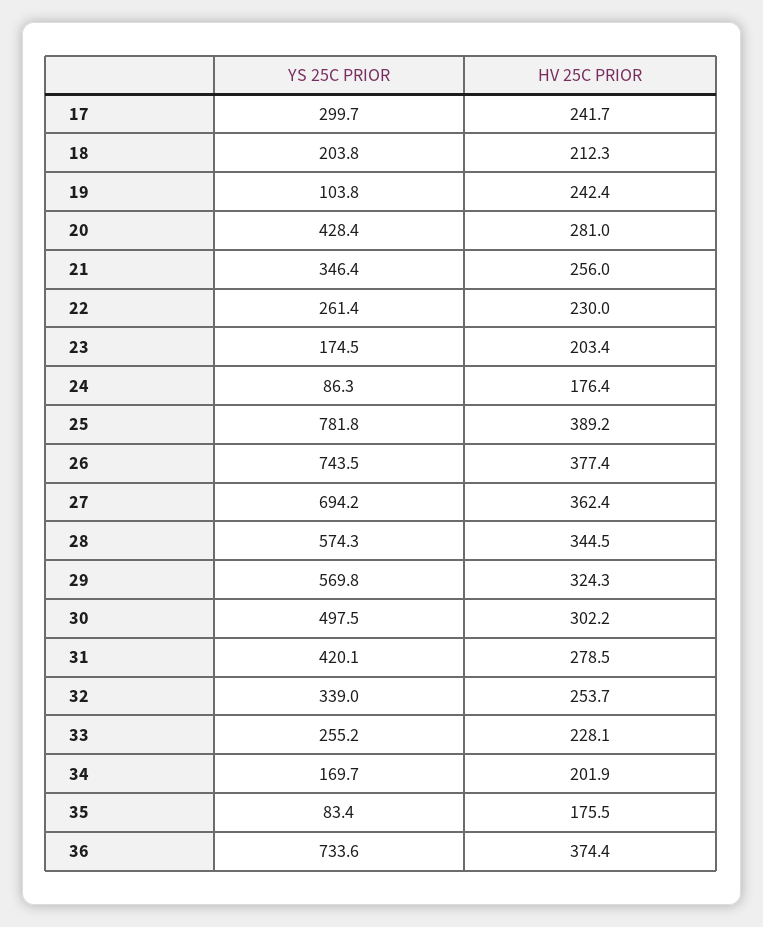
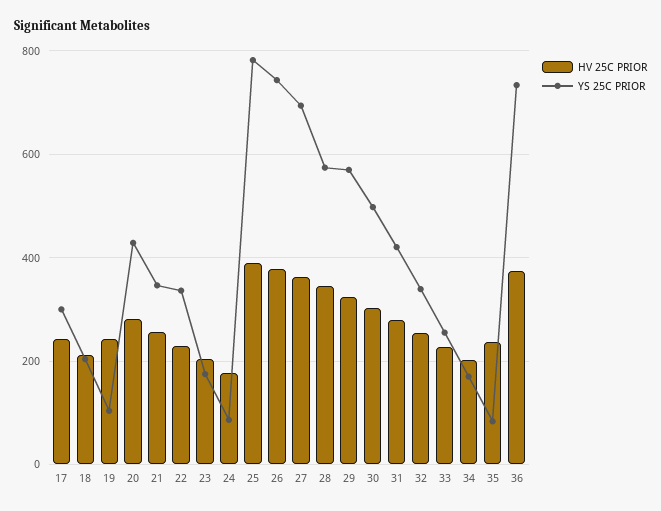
  {
    "YS 25C PRIOR": {
      "17": 299.7,
      "18": 203.8,
      "19": 103.8,
      "20": 428.4,
      "21": 346.4,
-     "22": 261.4,
+     "22": 340,
      "23": 174.5,
      "24": 86.3,
      "25": 781.8,
      "26": 743.5,
      "27": 694.2,
      "28": 574.3,
      "29": 569.8,
      "30": 497.5,
      "31": 420.1,
      "32": 339,
      "33": 255.2,
      "34": 169.7,
      "35": 83.4,
      "36": 733.6
    },
    "HV 25C PRIOR": {
      "17": 241.7,
      "18": 212.3,
      "19": 242.4,
      "20": 281,
      "21": 256,
      "22": 230,
      "23": 203.4,
      "24": 176.4,
      "25": 389.2,
      "26": 377.4,
      "27": 362.4,
      "28": 344.5,
      "29": 324.3,
      "30": 302.2,
      "31": 278.5,
      "32": 253.7,
      "33": 228.1,
      "34": 201.9,
-     "35": 175.5,
+     "35": 240,
      "36": 374.4
    }
  }

